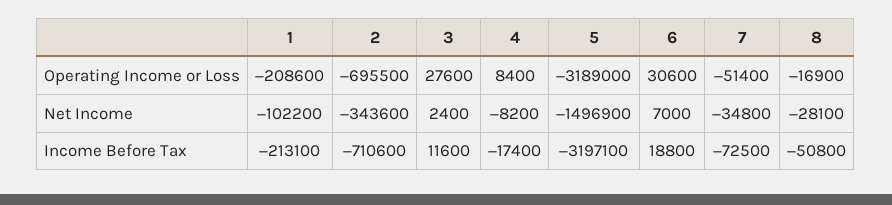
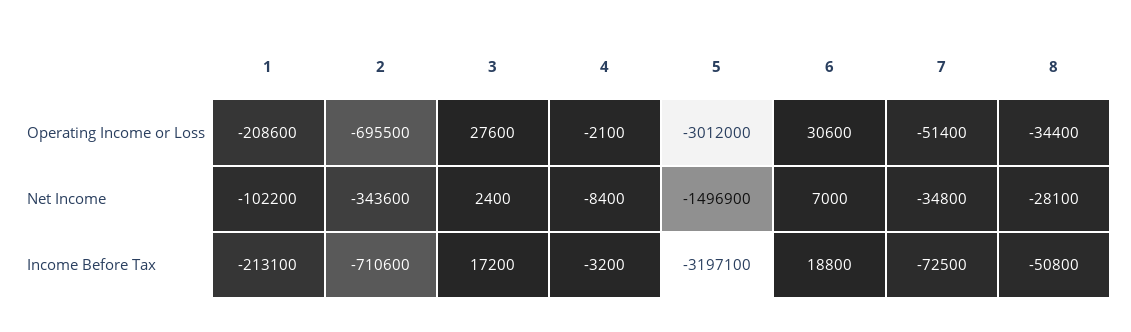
  {
    "1": {
      "Operating Income or Loss": -208600,
      "Net Income": -102200,
      "Income Before Tax": -213100
    },
    "2": {
      "Operating Income or Loss": -695500,
      "Net Income": -343600,
      "Income Before Tax": -710600
    },
    "3": {
      "Operating Income or Loss": 27600,
      "Net Income": 2400,
-     "Income Before Tax": 11600
+     "Income Before Tax": 17200
    },
    "4": {
-     "Operating Income or Loss": 8400,
+     "Operating Income or Loss": -2100,
-     "Net Income": -8200,
+     "Net Income": -8400,
-     "Income Before Tax": -17400
+     "Income Before Tax": -3200
    },
    "5": {
-     "Operating Income or Loss": -3189000,
+     "Operating Income or Loss": -3012000,
      "Net Income": -1496900,
      "Income Before Tax": -3197100
    },
    "6": {
      "Operating Income or Loss": 30600,
      "Net Income": 7000,
      "Income Before Tax": 18800
    },
    "7": {
      "Operating Income or Loss": -51400,
      "Net Income": -34800,
      "Income Before Tax": -72500
    },
    "8": {
-     "Operating Income or Loss": -16900,
+     "Operating Income or Loss": -34400,
      "Net Income": -28100,
      "Income Before Tax": -50800
    }
  }

